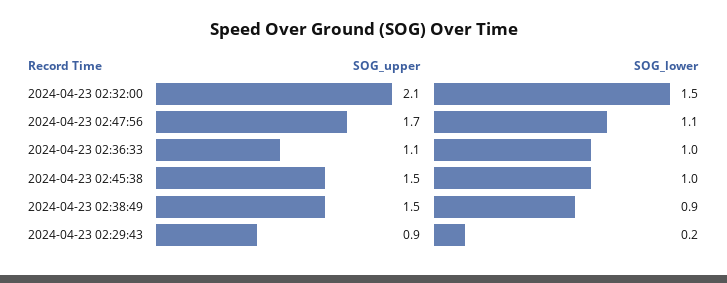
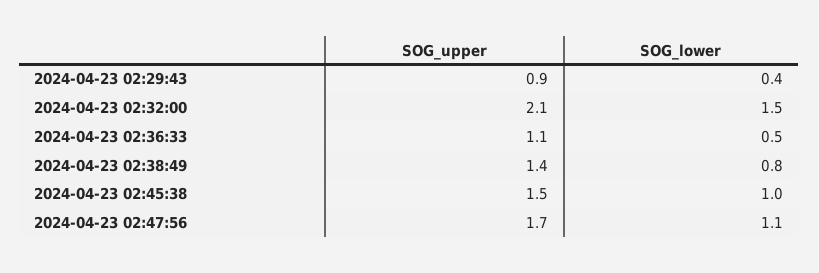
  {
    "SOG_upper": {
      "2024-04-23 02:32:00": 2.1,
      "2024-04-23 02:47:56": 1.7,
      "2024-04-23 02:36:33": 1.1,
      "2024-04-23 02:45:38": 1.5,
-     "2024-04-23 02:38:49": 1.5,
+     "2024-04-23 02:38:49": 1.4,
      "2024-04-23 02:29:43": 0.9
    },
    "SOG_lower": {
      "2024-04-23 02:32:00": 1.5,
      "2024-04-23 02:47:56": 1.1,
-     "2024-04-23 02:36:33": 1,
+     "2024-04-23 02:36:33": 0.5,
      "2024-04-23 02:45:38": 1,
-     "2024-04-23 02:38:49": 0.9,
+     "2024-04-23 02:38:49": 0.8,
-     "2024-04-23 02:29:43": 0.2
+     "2024-04-23 02:29:43": 0.4
    }
  }

